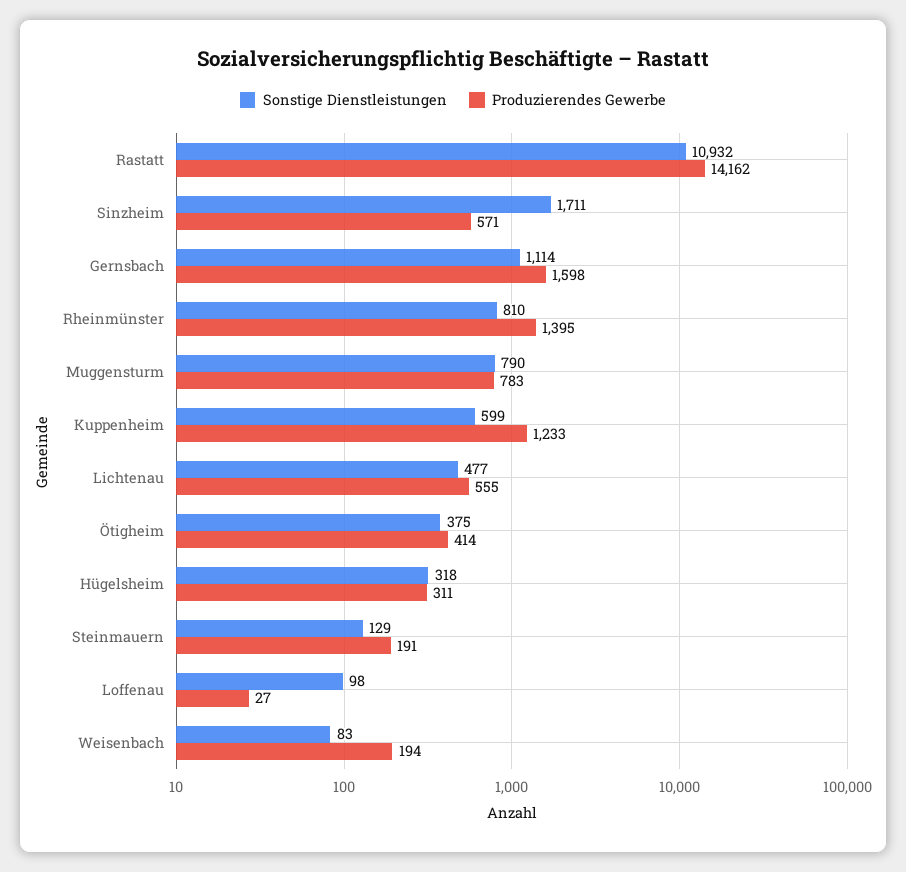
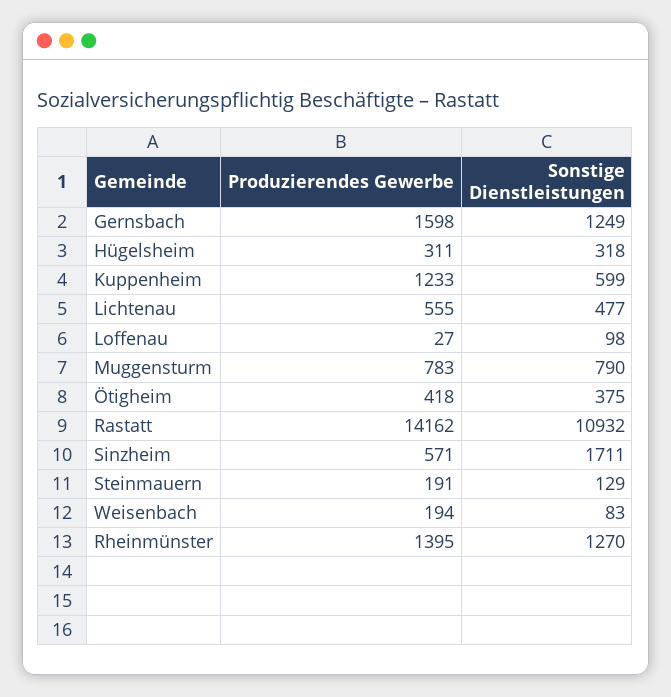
  {
    "Sonstige Dienstleistungen": {
      "Rastatt": 10932,
      "Sinzheim": 1711,
-     "Gernsbach": 1114,
+     "Gernsbach": 1249,
-     "Rheinmünster": 810,
+     "Rheinmünster": 1270,
      "Muggensturm": 790,
      "Kuppenheim": 599,
      "Lichtenau": 477,
      "Ötigheim": 375,
      "Hügelsheim": 318,
      "Steinmauern": 129,
      "Loffenau": 98,
      "Weisenbach": 83
    },
    "Produzierendes Gewerbe": {
      "Rastatt": 14162,
      "Sinzheim": 571,
      "Gernsbach": 1598,
      "Rheinmünster": 1395,
      "Muggensturm": 783,
      "Kuppenheim": 1233,
      "Lichtenau": 555,
-     "Ötigheim": 414,
+     "Ötigheim": 418,
      "Hügelsheim": 311,
      "Steinmauern": 191,
      "Loffenau": 27,
      "Weisenbach": 194
    }
  }

